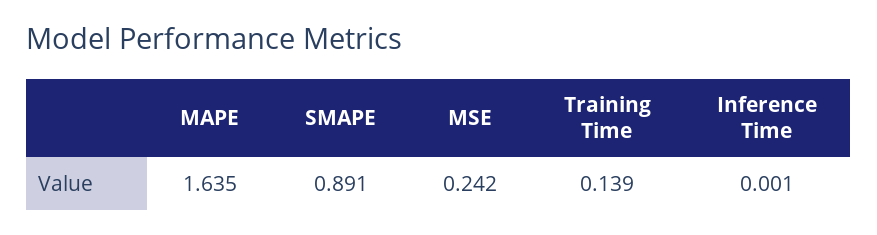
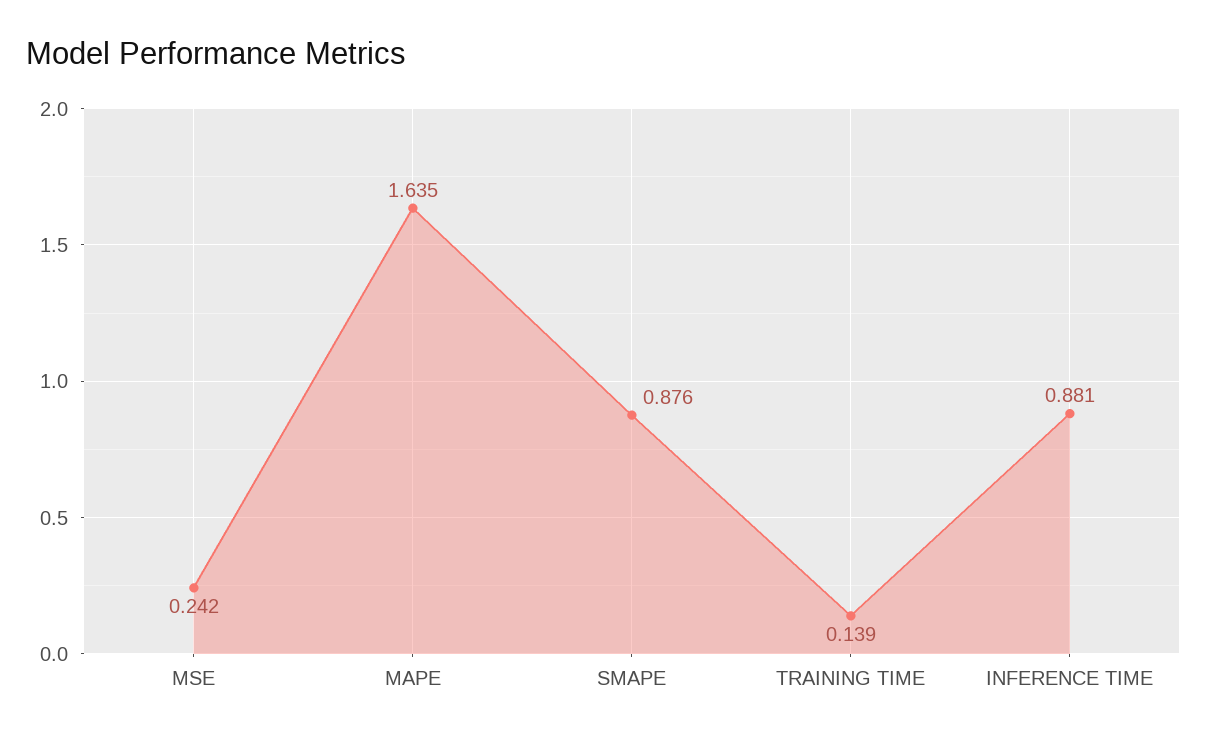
  {
    "MAPE": 1.635,
-   "SMAPE": 0.891,
+   "SMAPE": 0.876,
    "MSE": 0.242,
    "Training Time": 0.139,
-   "Inference Time": 0.001
+   "Inference Time": 0.881
  }

